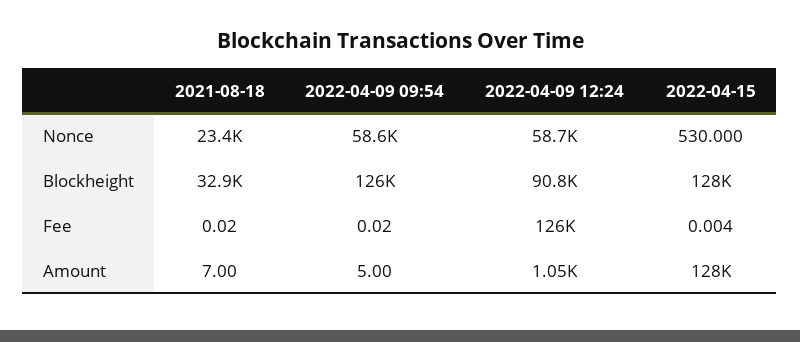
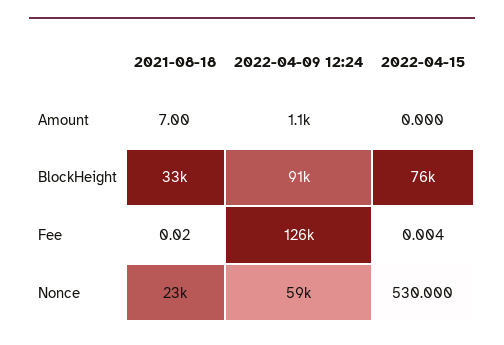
  {
    "2021-08-18": {
      "Nonce": 23400,
      "Blockheight": 32900,
      "Fee": 0.02,
      "Amount": 7
    },
-   "2022-04-09 09:54": {
-     "Nonce": 58600,
-     "Blockheight": 126000,
-     "Fee": 0.02,
-     "Amount": 5
-   },
    "2022-04-09 12:24": {
      "Nonce": 58700,
      "Blockheight": 90800,
      "Fee": 126000,
      "Amount": 1050
    },
    "2022-04-15": {
      "Nonce": 530,
-     "Blockheight": 128000,
+     "Blockheight": 76000,
      "Fee": 0.004,
-     "Amount": 128000
+     "Amount": 0
    }
  }

